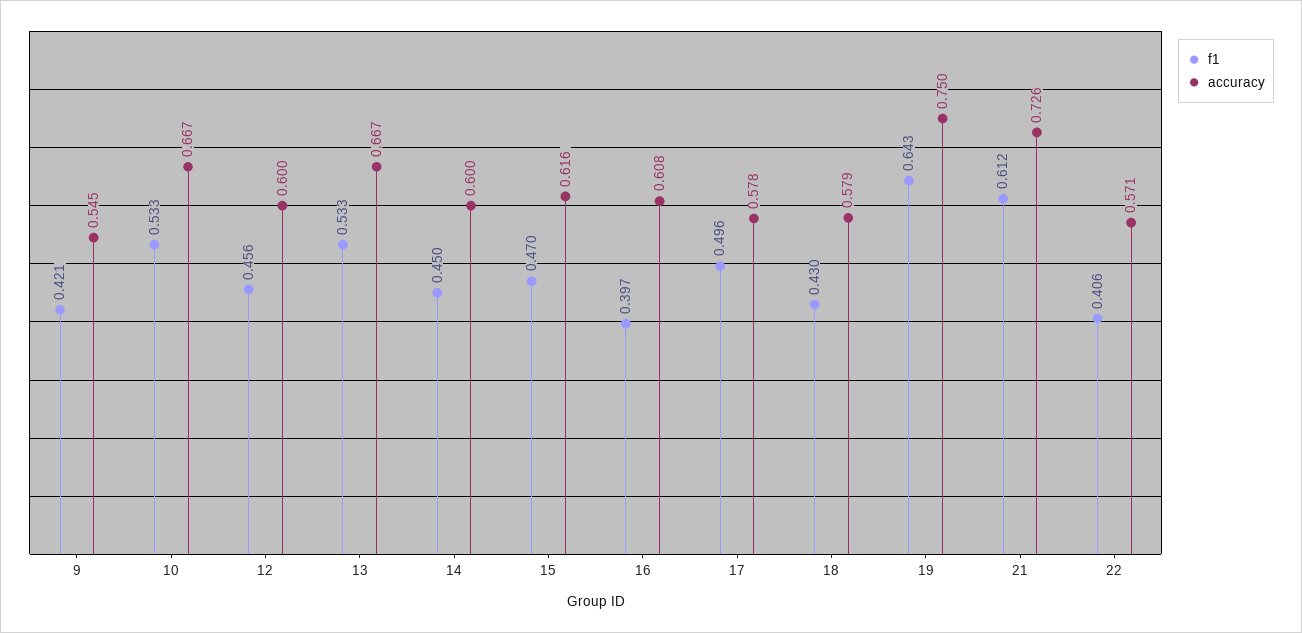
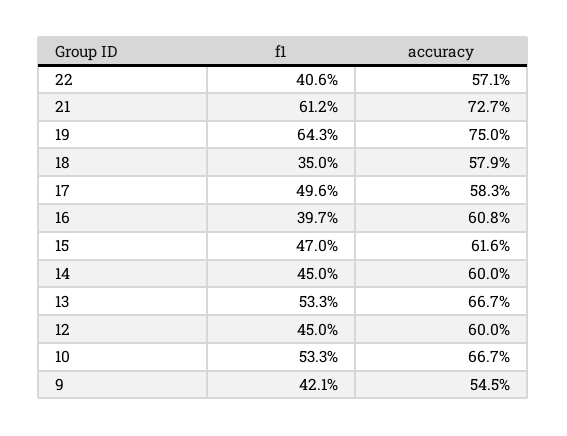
  {
    "f1": {
      "9": 0.421,
      "10": 0.533,
-     "12": 0.456,
+     "12": 0.45,
      "13": 0.533,
      "14": 0.45,
      "15": 0.47,
      "16": 0.397,
      "17": 0.496,
-     "18": 0.43,
+     "18": 0.35,
      "19": 0.643,
      "21": 0.612,
      "22": 0.406
    },
    "accuracy": {
      "9": 0.545,
      "10": 0.667,
      "12": 0.6,
      "13": 0.667,
      "14": 0.6,
      "15": 0.616,
      "16": 0.608,
-     "17": 0.578,
+     "17": 0.583,
      "18": 0.579,
      "19": 0.75,
-     "21": 0.726,
+     "21": 0.727,
      "22": 0.571
    }
  }

